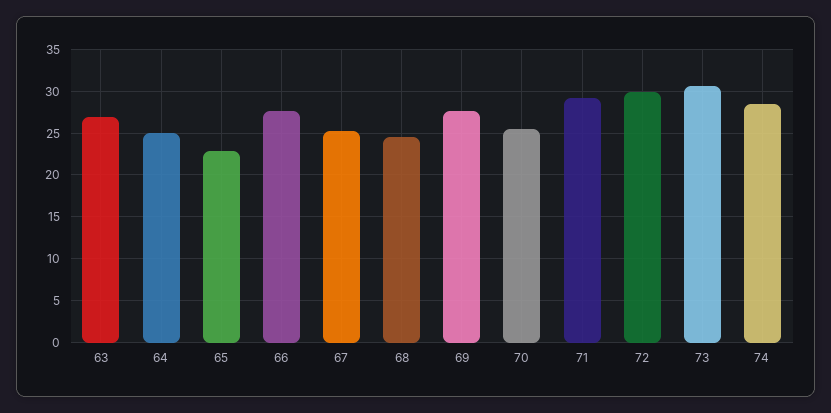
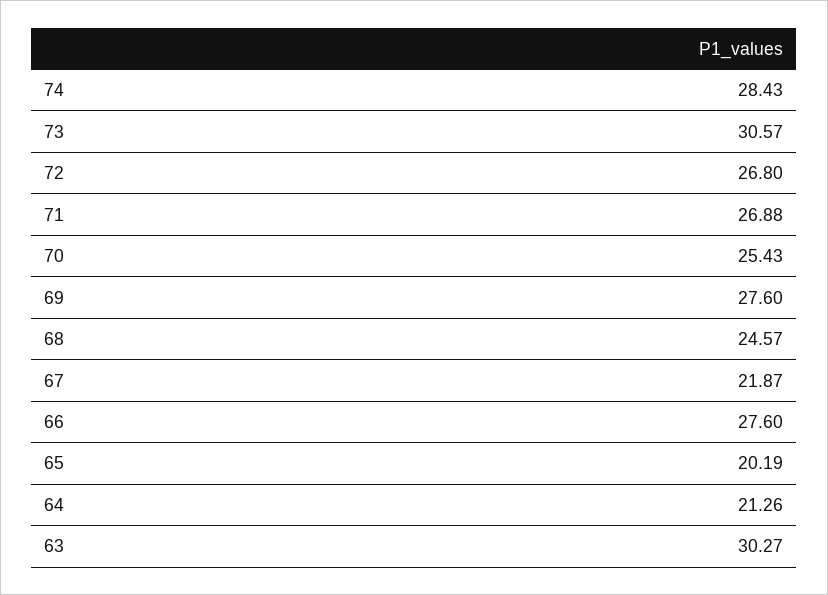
  {
-   "63": 27,
+   "63": 30.27,
-   "64": 25,
+   "64": 21.26,
-   "65": 23,
+   "65": 20.19,
    "66": 27.6,
-   "67": 25,
+   "67": 21.87,
    "68": 24.57,
    "69": 27.6,
    "70": 25.43,
-   "71": 29,
+   "71": 26.88,
-   "72": 30,
+   "72": 26.8,
    "73": 30.57,
    "74": 28.43
  }

